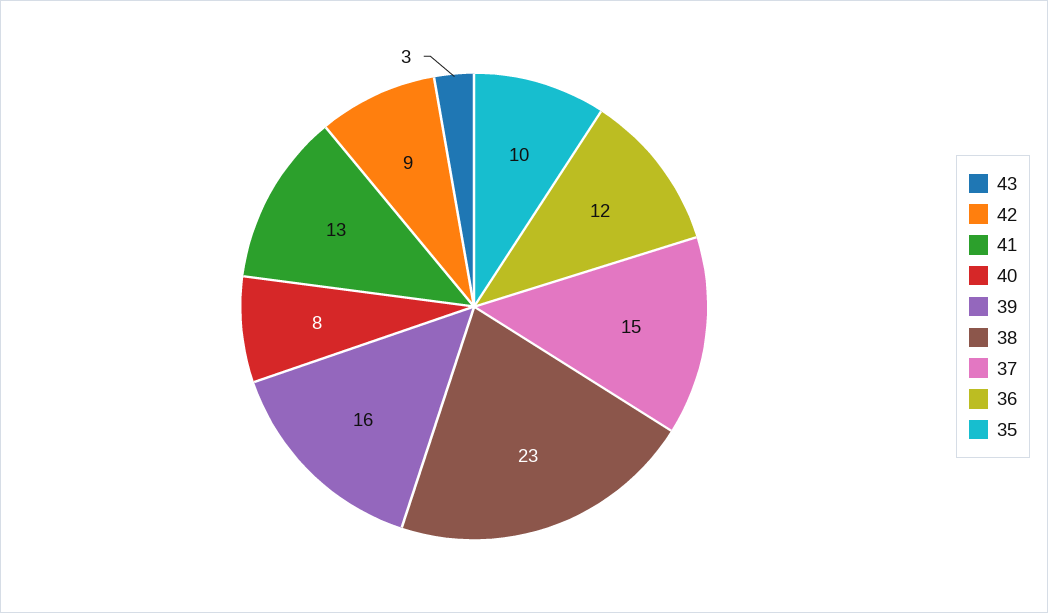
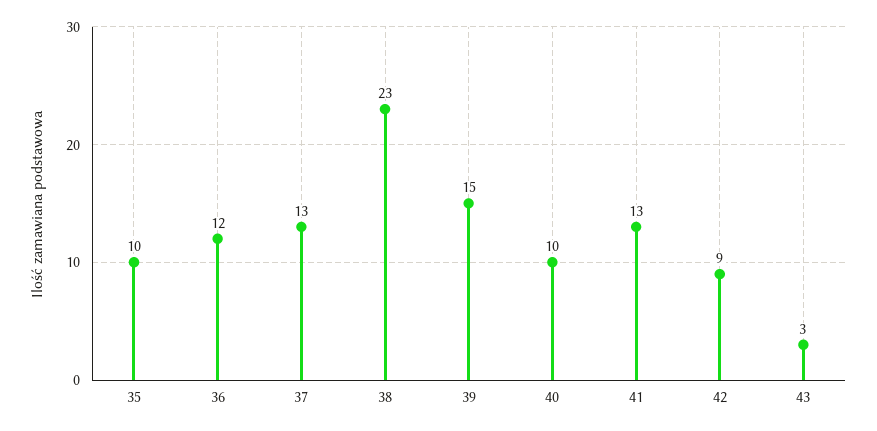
  {
    "43": 3,
    "42": 9,
    "41": 13,
-   "40": 8,
+   "40": 10,
-   "39": 16,
+   "39": 15,
    "38": 23,
-   "37": 15,
+   "37": 13,
    "36": 12,
    "35": 10
  }

